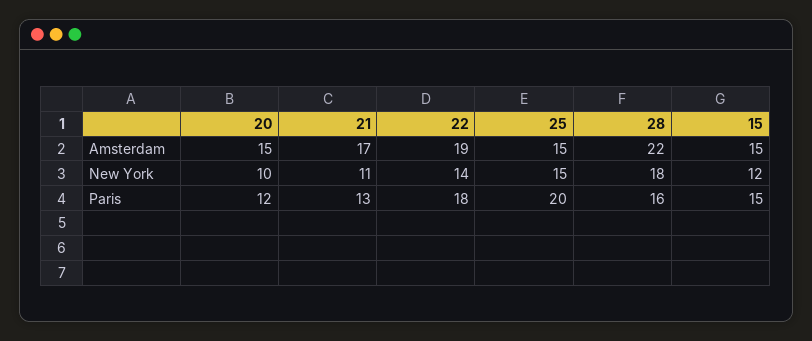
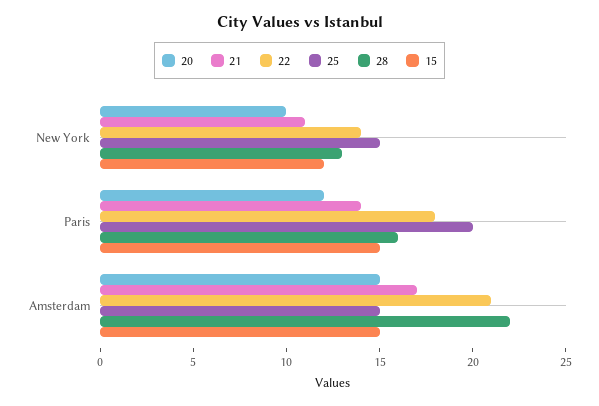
  {
    "20": {
      "Amsterdam": 15,
      "New York": 10,
      "Paris": 12
    },
    "21": {
      "Amsterdam": 17,
      "New York": 11,
-     "Paris": 13
+     "Paris": 14
    },
    "22": {
-     "Amsterdam": 19,
+     "Amsterdam": 21,
      "New York": 14,
      "Paris": 18
    },
    "25": {
      "Amsterdam": 15,
      "New York": 15,
      "Paris": 20
    },
    "28": {
      "Amsterdam": 22,
-     "New York": 18,
+     "New York": 13,
      "Paris": 16
    },
    "15": {
      "Amsterdam": 15,
      "New York": 12,
      "Paris": 15
    }
  }

